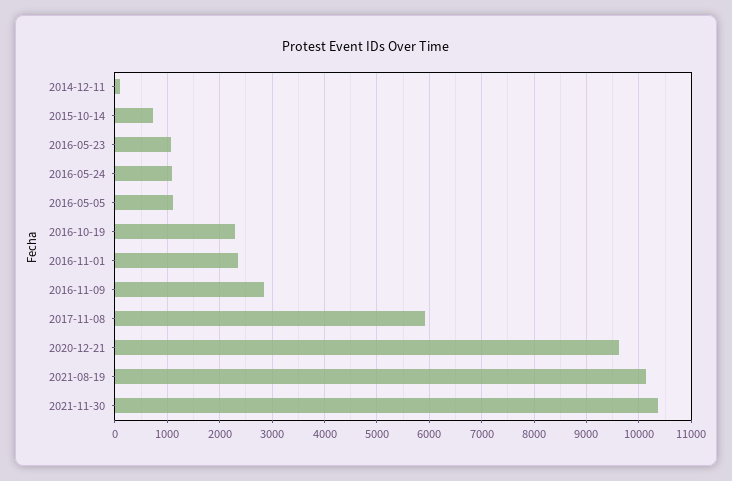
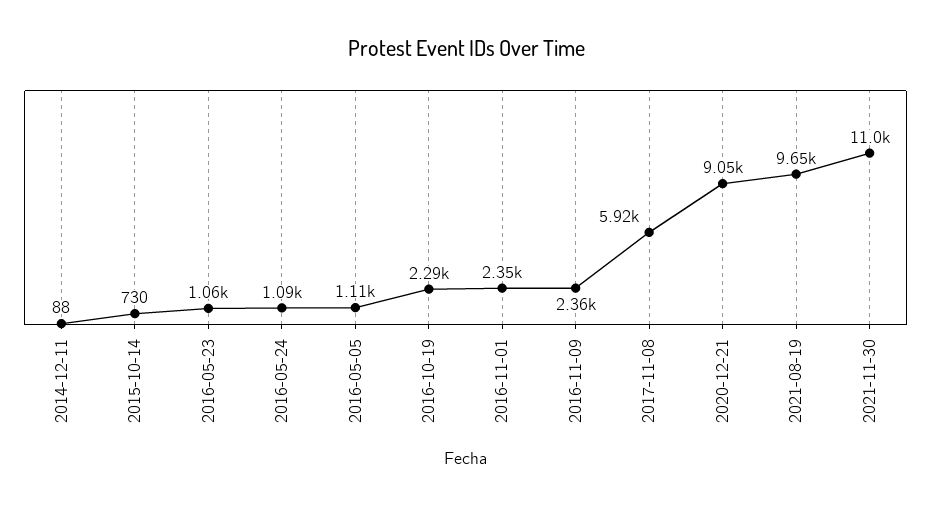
  {
    "2014-12-11": 88,
    "2015-10-14": 730,
    "2016-05-23": 1060,
    "2016-05-24": 1090,
    "2016-05-05": 1110,
    "2016-10-19": 2290,
    "2016-11-01": 2350,
-   "2016-11-09": 2800,
+   "2016-11-09": 2360,
    "2017-11-08": 5920,
-   "2020-12-21": 9600,
+   "2020-12-21": 9050,
-   "2021-08-19": 10200,
+   "2021-08-19": 9650,
-   "2021-11-30": 10400
+   "2021-11-30": 11000
  }

